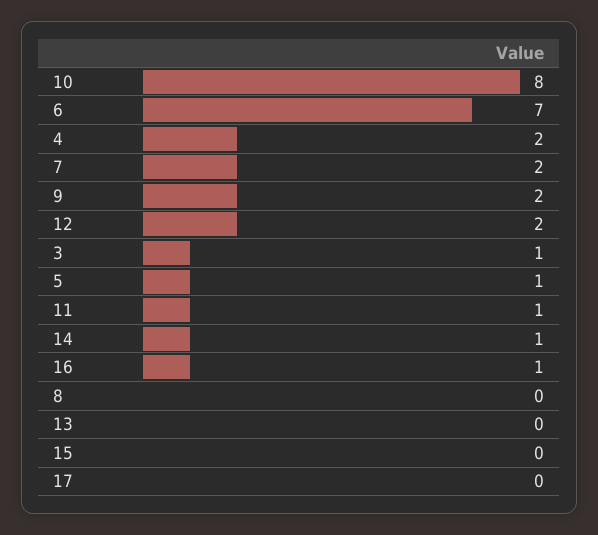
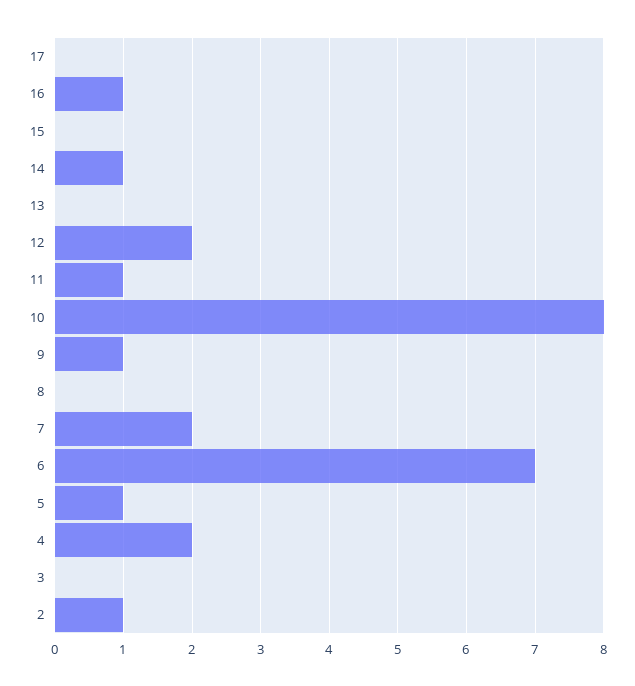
  {
    "10": 8,
    "6": 7,
    "4": 2,
    "7": 2,
-   "9": 2,
+   "9": 1,
    "12": 2,
-   "3": 1,
+   "3": 0,
    "5": 1,
    "11": 1,
    "14": 1,
    "16": 1,
    "8": 0,
    "13": 0,
    "15": 0,
-   "17": 0
+   "17": 0,
+   "2": 1
  }

